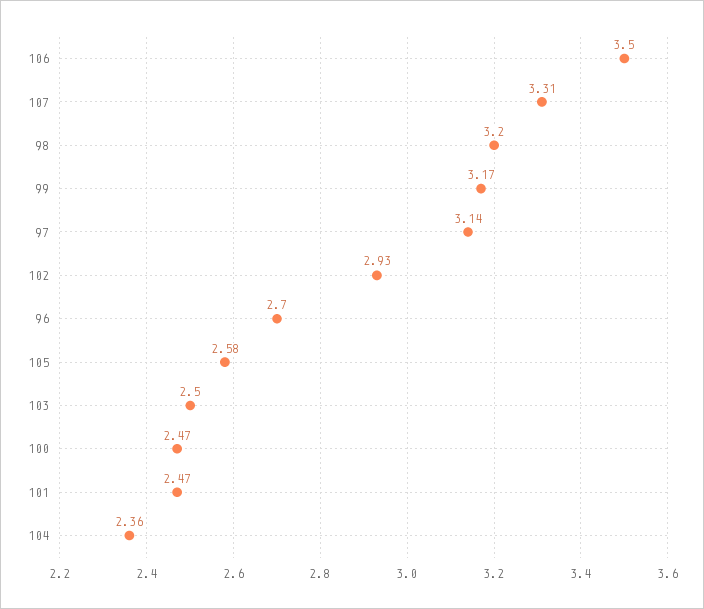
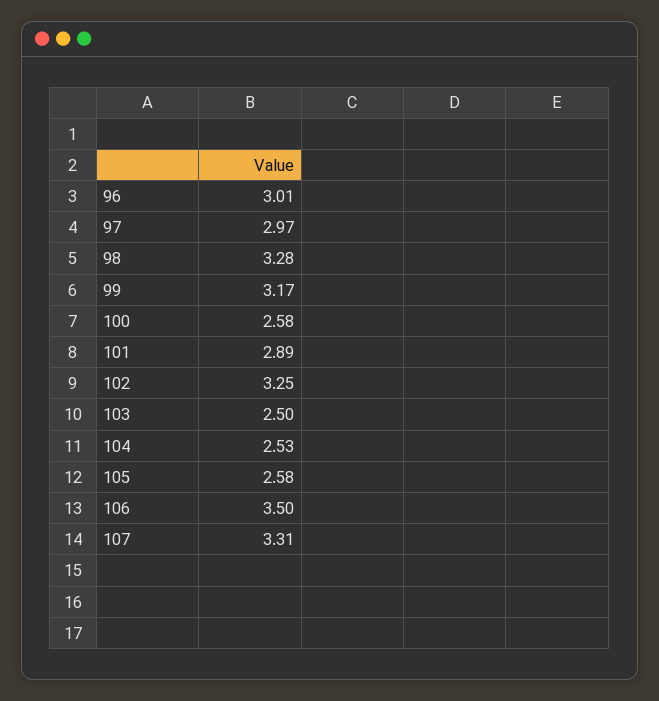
  {
    "106": 3.5,
    "107": 3.31,
-   "98": 3.2,
+   "98": 3.28,
    "99": 3.17,
-   "97": 3.14,
+   "97": 2.97,
-   "102": 2.93,
+   "102": 3.25,
-   "96": 2.7,
+   "96": 3.01,
    "105": 2.58,
    "103": 2.5,
-   "100": 2.47,
+   "100": 2.58,
-   "101": 2.47,
+   "101": 2.89,
-   "104": 2.36
+   "104": 2.53
  }

